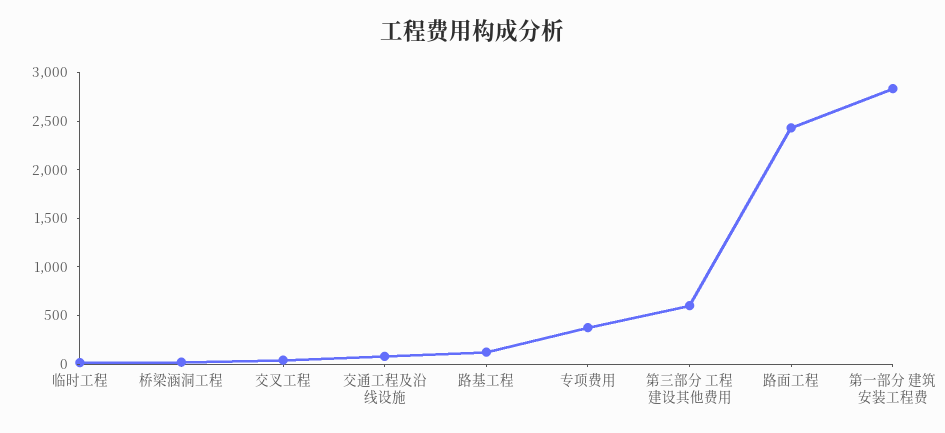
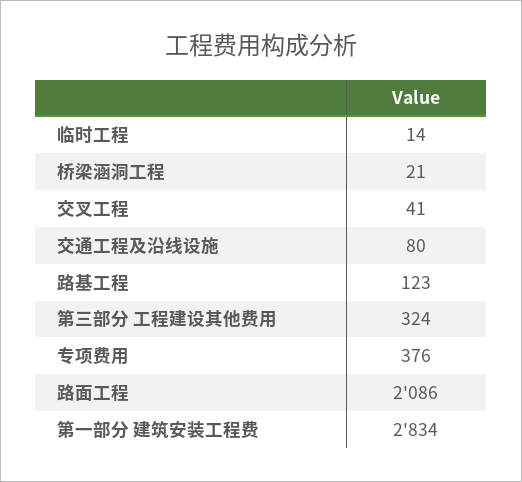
  {
    "临时工程": 14,
    "桥梁涵洞工程": 21,
    "交叉工程": 41,
    "交通工程及沿线设施": 80,
    "路基工程": 123,
    "专项费用": 376,
-   "第三部分 工程建设其他费用": 600,
+   "第三部分 工程建设其他费用": 324,
-   "路面工程": 2400,
+   "路面工程": 2086,
    "第一部分 建筑安装工程费": 2834
  }

